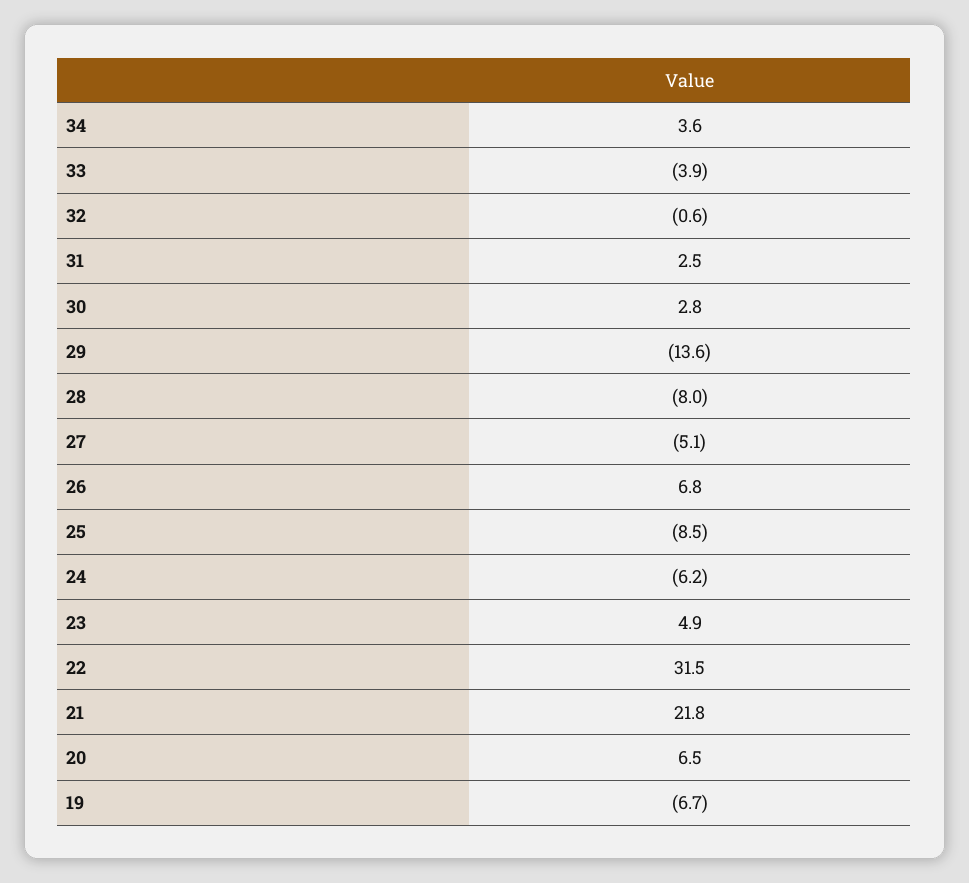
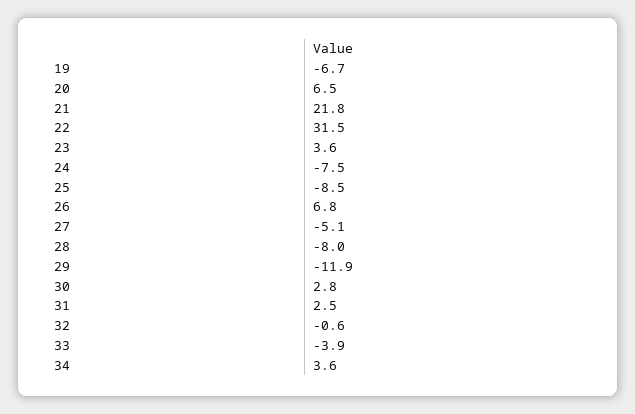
  {
    "34": 3.6,
    "33": -3.9,
    "32": -0.6,
    "31": 2.5,
    "30": 2.8,
-   "29": -13.6,
+   "29": -11.9,
    "28": -8,
    "27": -5.1,
    "26": 6.8,
    "25": -8.5,
-   "24": -6.2,
+   "24": -7.5,
-   "23": 4.9,
+   "23": 3.6,
    "22": 31.5,
    "21": 21.8,
    "20": 6.5,
    "19": -6.7
  }

